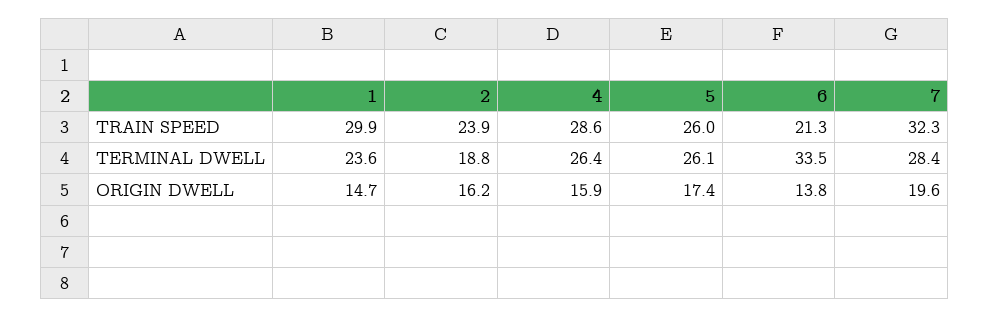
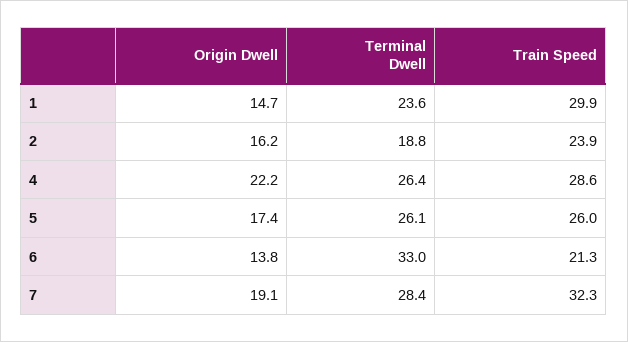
  {
    "1": {
      "TRAIN SPEED": 29.9,
      "TERMINAL DWELL": 23.6,
      "ORIGIN DWELL": 14.7
    },
    "2": {
      "TRAIN SPEED": 23.9,
      "TERMINAL DWELL": 18.8,
      "ORIGIN DWELL": 16.2
    },
    "4": {
      "TRAIN SPEED": 28.6,
      "TERMINAL DWELL": 26.4,
-     "ORIGIN DWELL": 15.9
+     "ORIGIN DWELL": 22.2
    },
    "5": {
      "TRAIN SPEED": 26,
      "TERMINAL DWELL": 26.1,
      "ORIGIN DWELL": 17.4
    },
    "6": {
      "TRAIN SPEED": 21.3,
-     "TERMINAL DWELL": 33.5,
+     "TERMINAL DWELL": 33,
      "ORIGIN DWELL": 13.8
    },
    "7": {
      "TRAIN SPEED": 32.3,
      "TERMINAL DWELL": 28.4,
-     "ORIGIN DWELL": 19.6
+     "ORIGIN DWELL": 19.1
    }
  }

